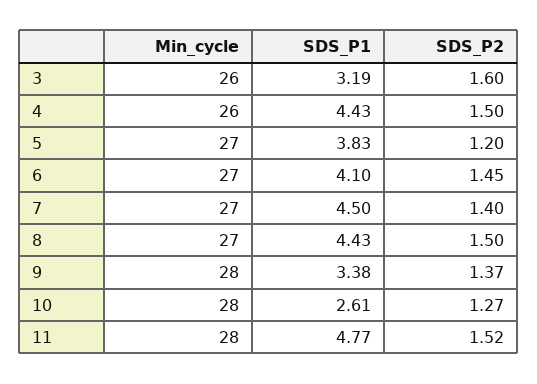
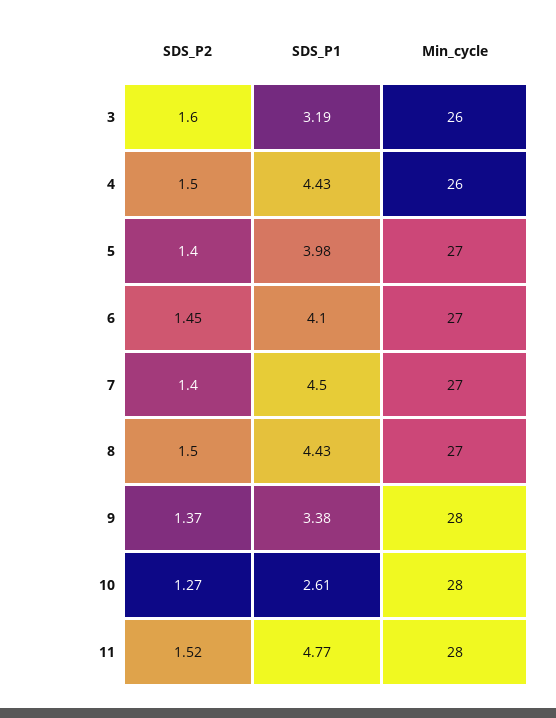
  {
    "Min_cycle": {
      "3": 26,
      "4": 26,
      "5": 27,
      "6": 27,
      "7": 27,
      "8": 27,
      "9": 28,
      "10": 28,
      "11": 28
    },
    "SDS_P1": {
      "3": 3.19,
      "4": 4.43,
-     "5": 3.83,
+     "5": 3.98,
      "6": 4.1,
      "7": 4.5,
      "8": 4.43,
      "9": 3.38,
      "10": 2.61,
      "11": 4.77
    },
    "SDS_P2": {
      "3": 1.6,
      "4": 1.5,
-     "5": 1.2,
+     "5": 1.4,
      "6": 1.45,
      "7": 1.4,
      "8": 1.5,
      "9": 1.37,
      "10": 1.27,
      "11": 1.52
    }
  }

